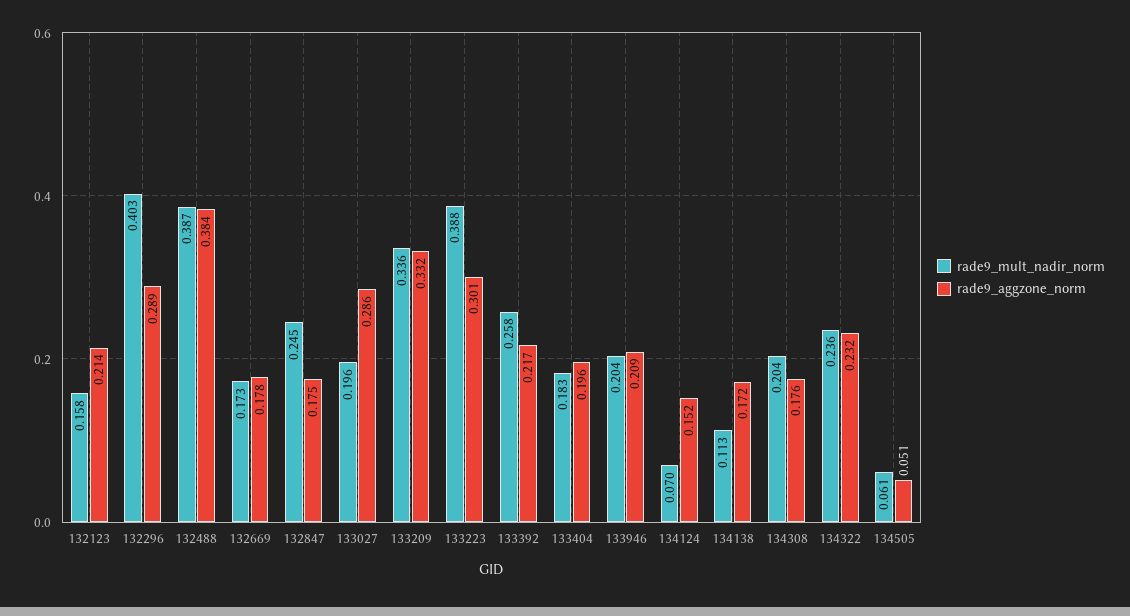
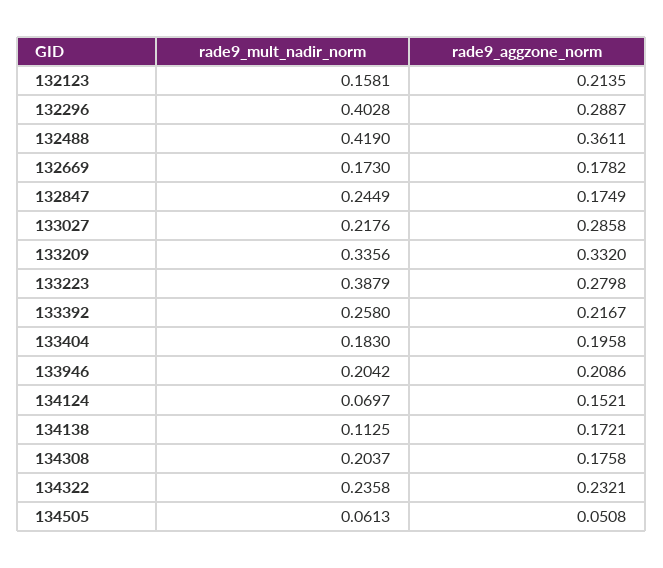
  {
    "rade9_mult_nadir_norm": {
      "132123": 0.1581,
      "132296": 0.4028,
-     "132488": 0.387,
+     "132488": 0.419,
      "132669": 0.173,
      "132847": 0.2449,
-     "133027": 0.196,
+     "133027": 0.2176,
      "133209": 0.3356,
      "133223": 0.3879,
      "133392": 0.258,
      "133404": 0.183,
      "133946": 0.2042,
      "134124": 0.0697,
      "134138": 0.1125,
      "134308": 0.2037,
      "134322": 0.2358,
      "134505": 0.0613
    },
    "rade9_aggzone_norm": {
      "132123": 0.2135,
      "132296": 0.2887,
-     "132488": 0.384,
+     "132488": 0.3611,
      "132669": 0.1782,
      "132847": 0.1749,
      "133027": 0.2858,
      "133209": 0.332,
-     "133223": 0.301,
+     "133223": 0.2798,
      "133392": 0.2167,
      "133404": 0.1958,
      "133946": 0.2086,
      "134124": 0.1521,
      "134138": 0.1721,
      "134308": 0.1758,
      "134322": 0.2321,
      "134505": 0.0508
    }
  }

